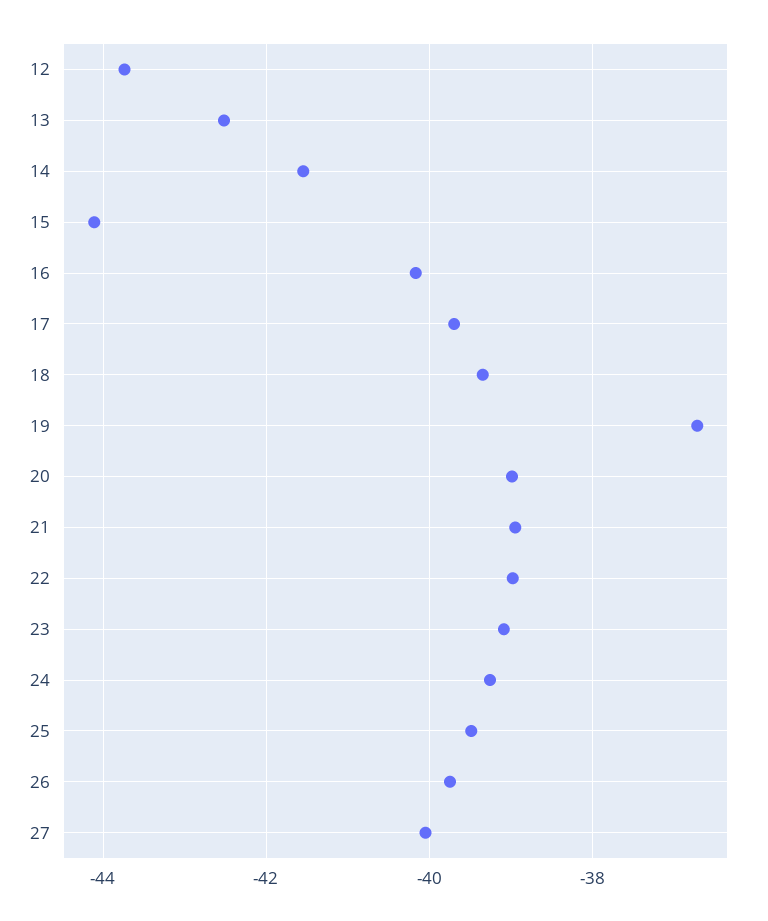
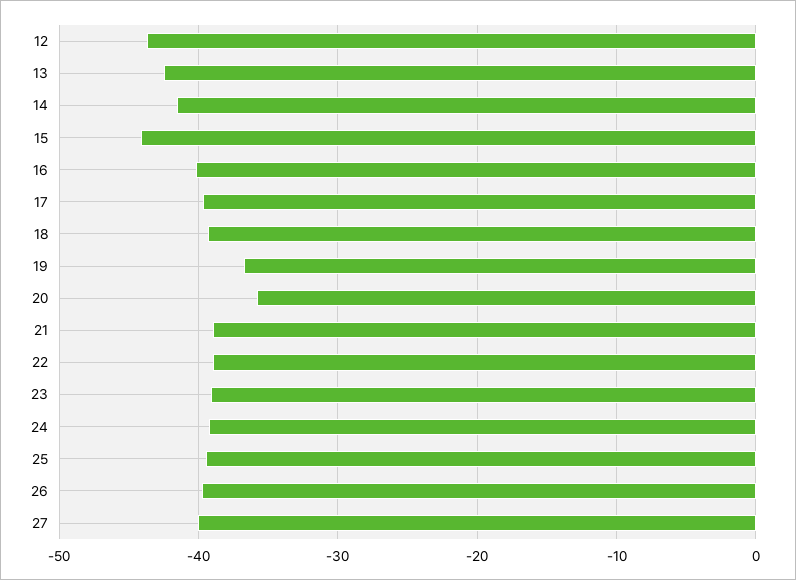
  {
    "12": -43.8,
    "13": -42.6,
    "14": -41.6,
    "15": -44.2,
    "16": -40.2,
    "17": -39.8,
    "18": -39.4,
    "19": -36.8,
-   "20": -39,
+   "20": -36,
    "21": -39,
    "22": -39,
    "23": -39,
    "24": -39.2,
    "25": -39.4,
    "26": -39.8,
    "27": -40
  }

